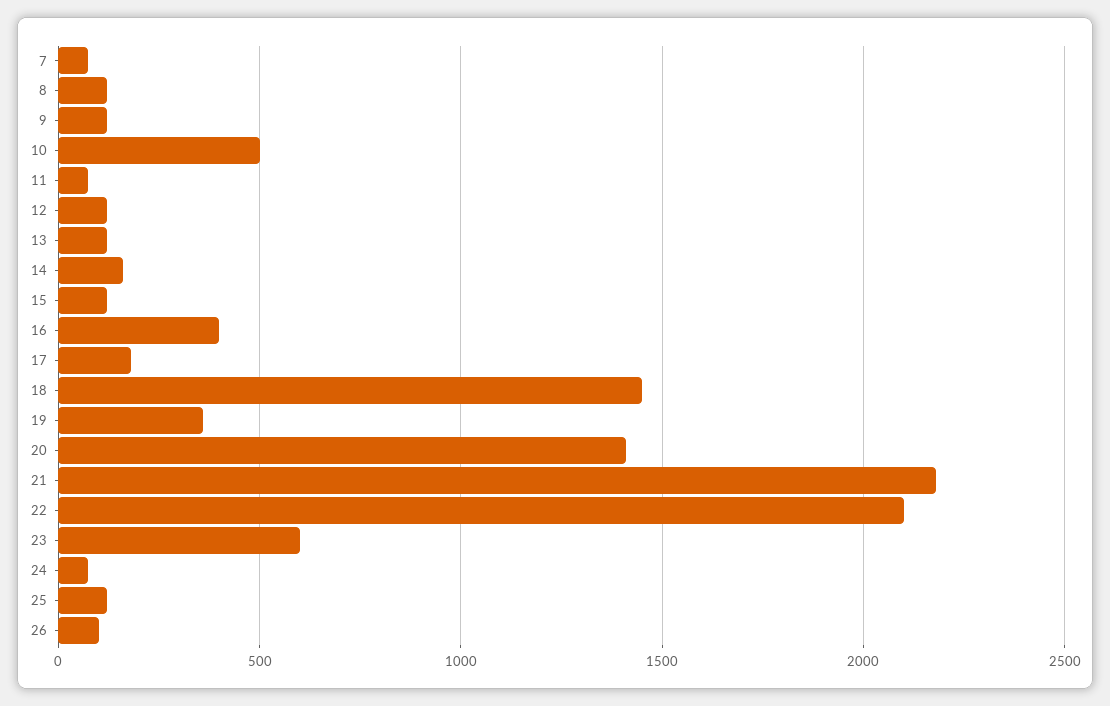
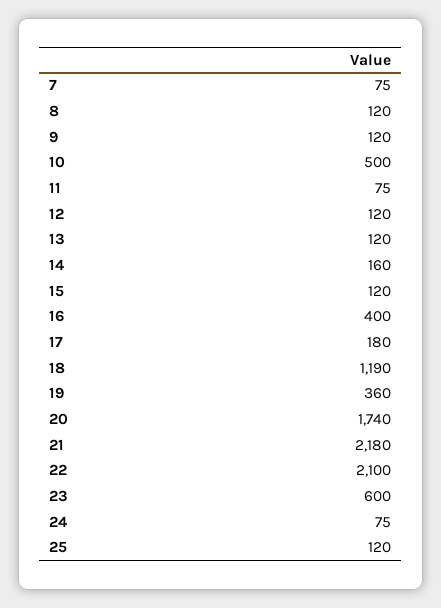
  {
    "7": 75,
    "8": 120,
    "9": 120,
    "10": 500,
    "11": 75,
    "12": 120,
    "13": 120,
    "14": 160,
    "15": 120,
    "16": 400,
    "17": 180,
-   "18": 1450,
+   "18": 1190,
    "19": 360,
-   "20": 1400,
+   "20": 1740,
    "21": 2180,
    "22": 2100,
    "23": 600,
    "24": 75,
-   "25": 120,
+   "25": 120
-   "26": 100
  }

